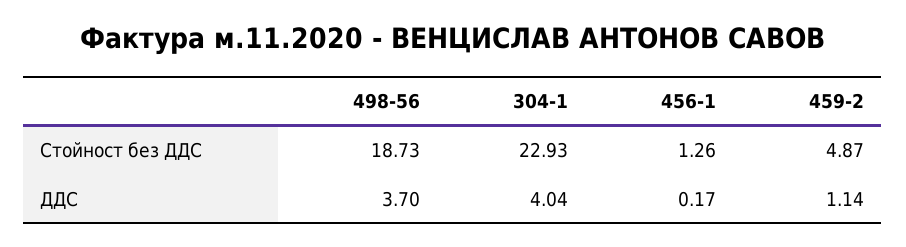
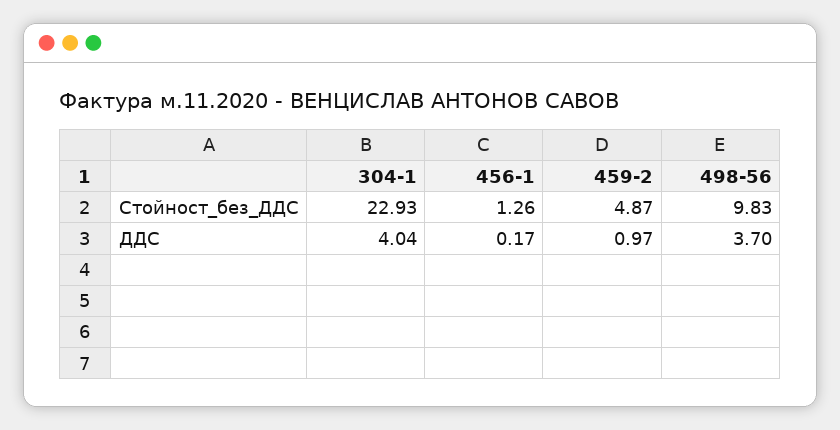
  {
    "498-56": {
-     "Стойност без ДДС": 18.73,
+     "Стойност без ДДС": 9.83,
      "ДДС": 3.7
    },
    "304-1": {
      "Стойност без ДДС": 22.93,
      "ДДС": 4.04
    },
    "456-1": {
      "Стойност без ДДС": 1.26,
      "ДДС": 0.17
    },
    "459-2": {
      "Стойност без ДДС": 4.87,
-     "ДДС": 1.14
+     "ДДС": 0.97
    }
  }

